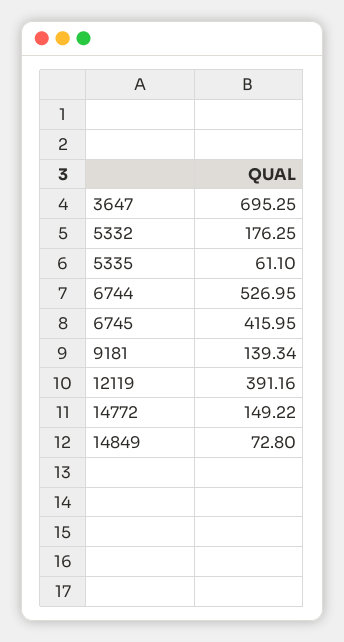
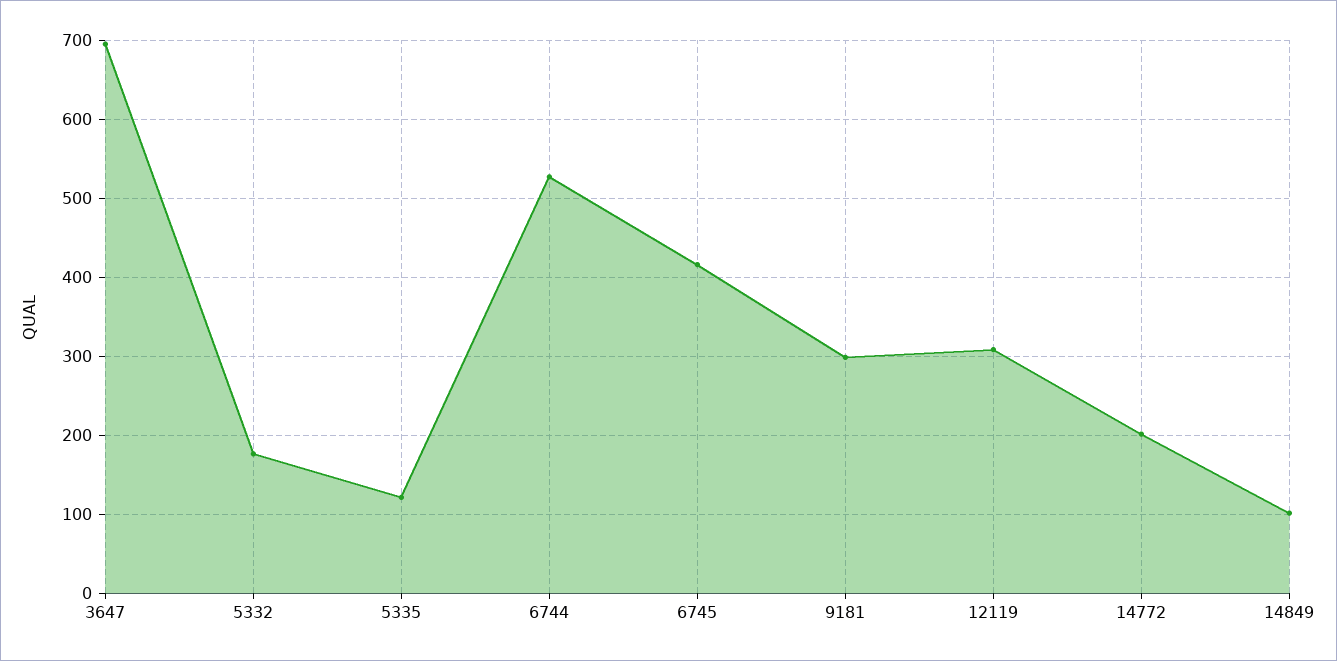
  {
    "3647": 695.25,
    "5332": 176.25,
-   "5335": 61.1,
+   "5335": 120,
    "6744": 526.95,
    "6745": 415.95,
-   "9181": 139.34,
+   "9181": 300,
-   "12119": 391.16,
+   "12119": 310,
-   "14772": 149.22,
+   "14772": 200,
-   "14849": 72.8
+   "14849": 100
  }

